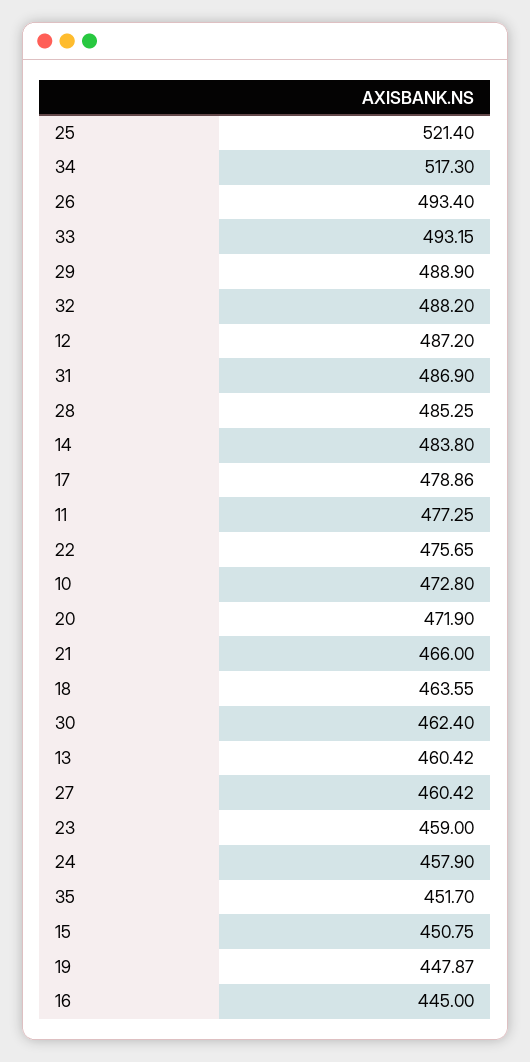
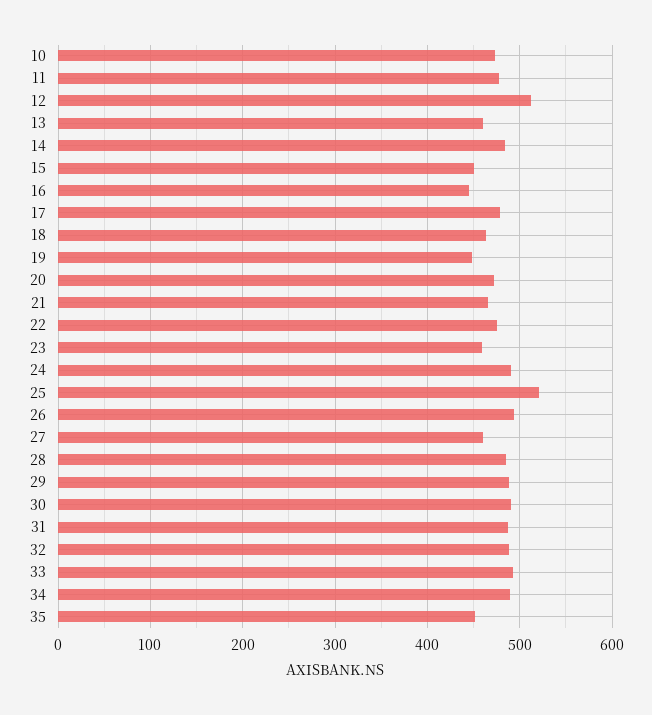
  {
    "25": 521.4,
-   "34": 517.3,
+   "34": 490,
    "26": 493.4,
    "33": 493.15,
    "29": 488.9,
    "32": 488.2,
-   "12": 487.2,
+   "12": 510,
    "31": 486.9,
    "28": 485.25,
    "14": 483.8,
    "17": 478.86,
    "11": 477.25,
    "22": 475.65,
    "10": 472.8,
    "20": 471.9,
    "21": 466,
    "18": 463.55,
-   "30": 462.4,
+   "30": 490,
    "13": 460.42,
    "27": 460.42,
    "23": 459,
-   "24": 457.9,
+   "24": 490,
    "35": 451.7,
    "15": 450.75,
    "19": 447.87,
    "16": 445
  }

